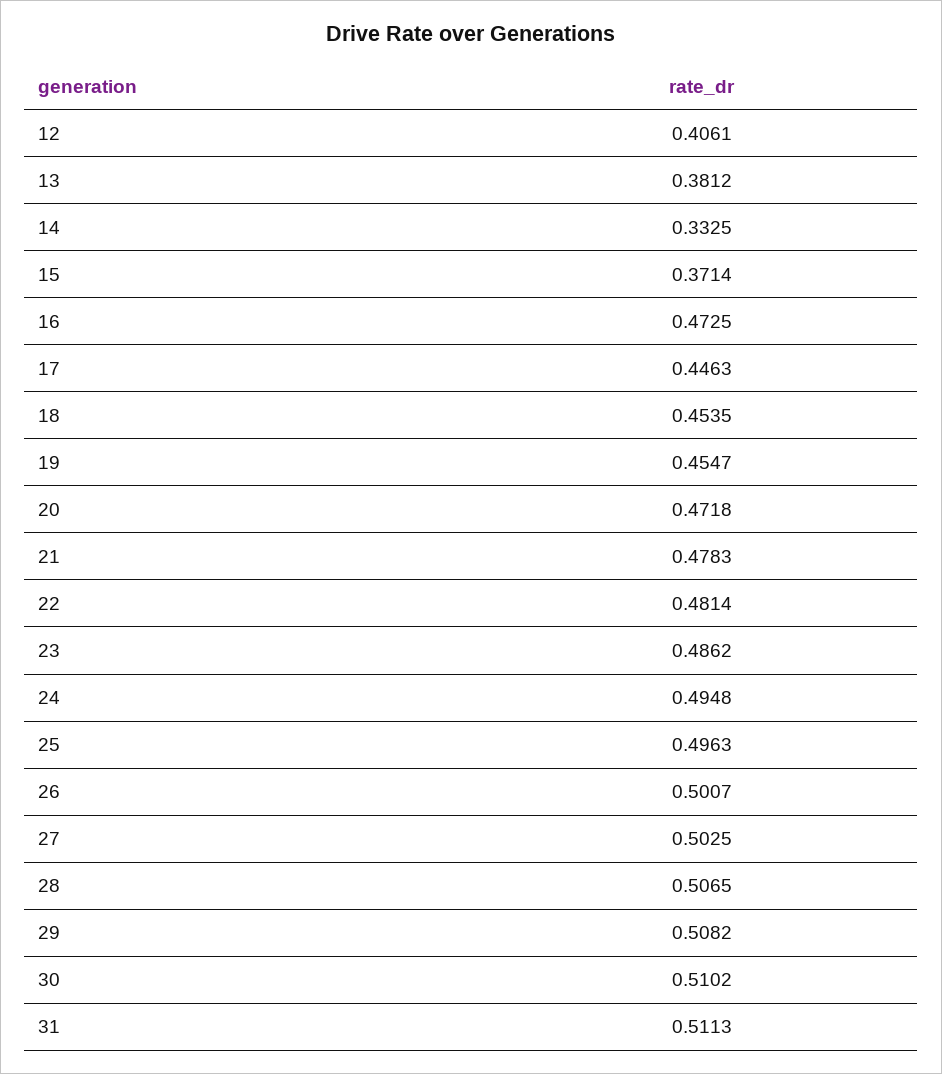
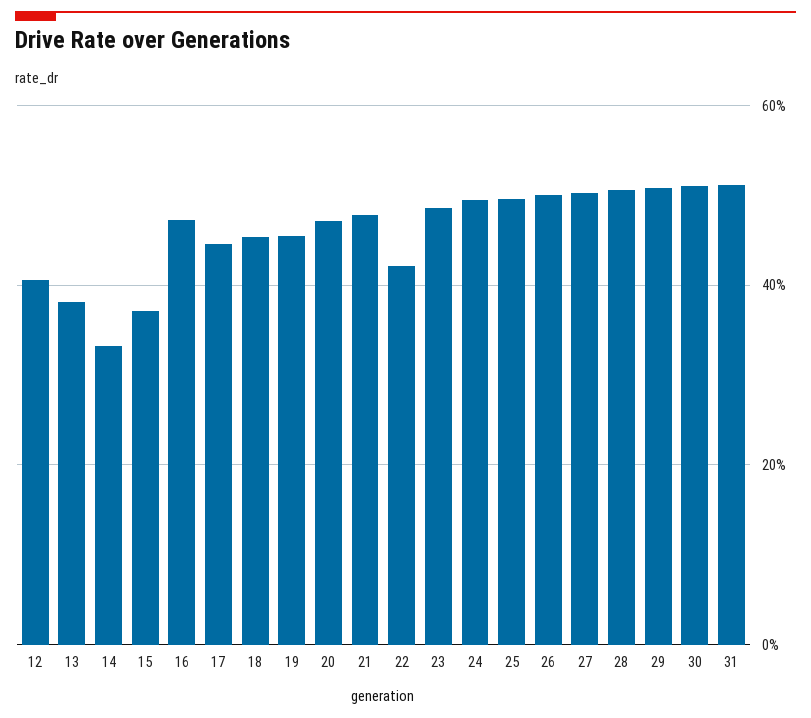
  {
    "12": 0.4061,
    "13": 0.3812,
    "14": 0.3325,
    "15": 0.3714,
    "16": 0.4725,
    "17": 0.4463,
    "18": 0.4535,
    "19": 0.4547,
    "20": 0.4718,
    "21": 0.4783,
-   "22": 0.4814,
+   "22": 0.42,
    "23": 0.4862,
    "24": 0.4948,
    "25": 0.4963,
    "26": 0.5007,
    "27": 0.5025,
    "28": 0.5065,
    "29": 0.5082,
    "30": 0.5102,
    "31": 0.5113
  }

